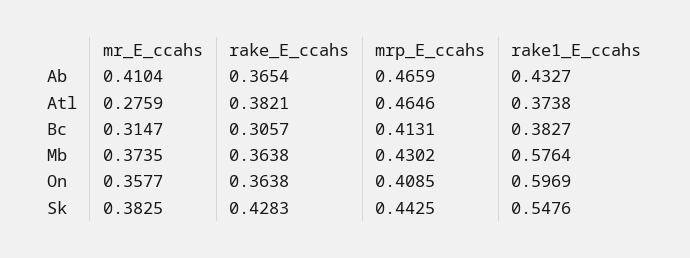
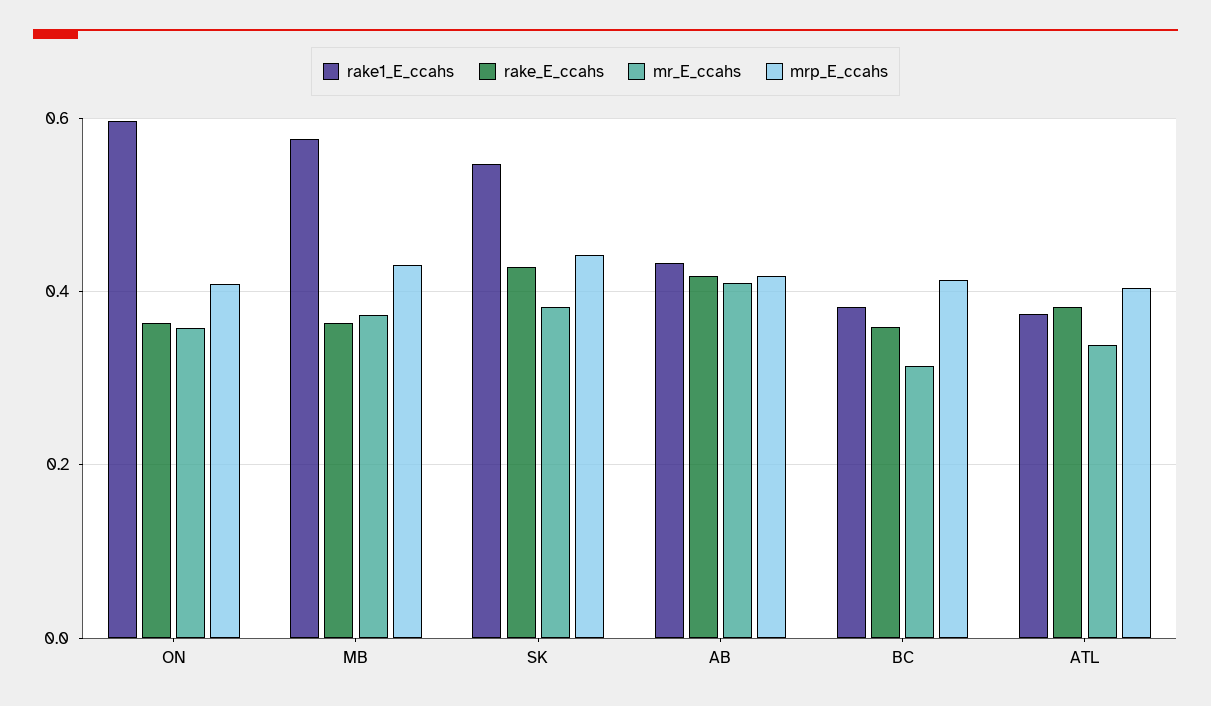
  {
    "mr_E_ccahs": {
      "Ab": 0.4104,
-     "Atl": 0.2759,
+     "Atl": 0.34,
      "Bc": 0.3147,
      "Mb": 0.3735,
      "On": 0.3577,
      "Sk": 0.3825
    },
    "rake_E_ccahs": {
-     "Ab": 0.3654,
+     "Ab": 0.42,
      "Atl": 0.3821,
-     "Bc": 0.3057,
+     "Bc": 0.36,
      "Mb": 0.3638,
      "On": 0.3638,
      "Sk": 0.4283
    },
    "mrp_E_ccahs": {
-     "Ab": 0.4659,
+     "Ab": 0.42,
-     "Atl": 0.4646,
+     "Atl": 0.4,
      "Bc": 0.4131,
      "Mb": 0.4302,
      "On": 0.4085,
      "Sk": 0.4425
    },
    "rake1_E_ccahs": {
      "Ab": 0.4327,
      "Atl": 0.3738,
      "Bc": 0.3827,
      "Mb": 0.5764,
      "On": 0.5969,
      "Sk": 0.5476
    }
  }

